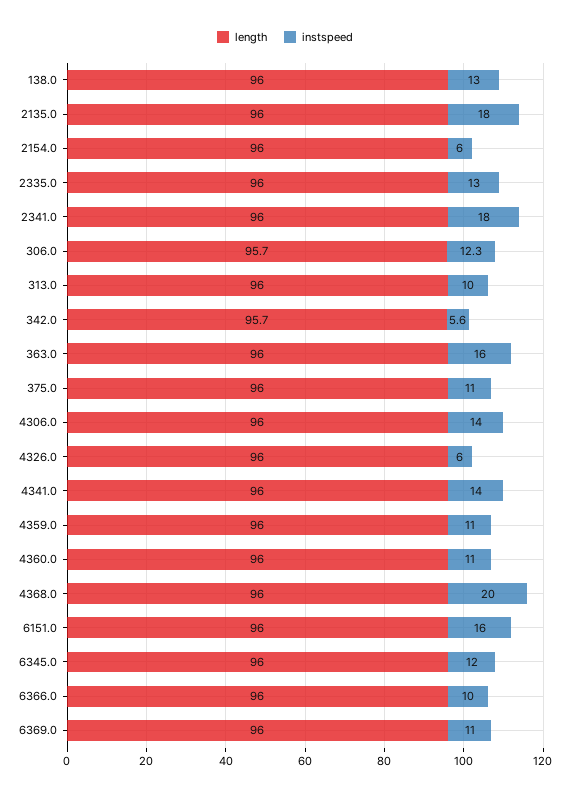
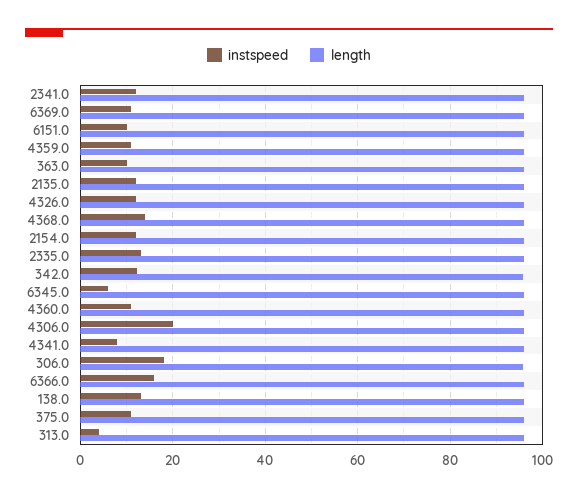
  {
    "length": {
      "138.0": 96,
      "2135.0": 96,
      "2154.0": 96,
      "2335.0": 96,
      "2341.0": 96,
      "306.0": 95.7,
      "313.0": 96,
      "342.0": 95.7,
      "363.0": 96,
      "375.0": 96,
      "4306.0": 96,
      "4326.0": 96,
      "4341.0": 96,
      "4359.0": 96,
      "4360.0": 96,
      "4368.0": 96,
      "6151.0": 96,
      "6345.0": 96,
      "6366.0": 96,
      "6369.0": 96
    },
    "instspeed": {
      "138.0": 13,
-     "2135.0": 18,
+     "2135.0": 12,
-     "2154.0": 6,
+     "2154.0": 12,
      "2335.0": 13,
-     "2341.0": 18,
+     "2341.0": 12,
-     "306.0": 12.3,
+     "306.0": 18,
-     "313.0": 10,
+     "313.0": 4,
-     "342.0": 5.6,
+     "342.0": 12,
-     "363.0": 16,
+     "363.0": 10,
      "375.0": 11,
-     "4306.0": 14,
+     "4306.0": 20,
-     "4326.0": 6,
+     "4326.0": 12,
-     "4341.0": 14,
+     "4341.0": 8,
      "4359.0": 11,
      "4360.0": 11,
-     "4368.0": 20,
+     "4368.0": 14,
-     "6151.0": 16,
+     "6151.0": 10,
-     "6345.0": 12,
+     "6345.0": 6,
-     "6366.0": 10,
+     "6366.0": 16,
      "6369.0": 11
    }
  }

